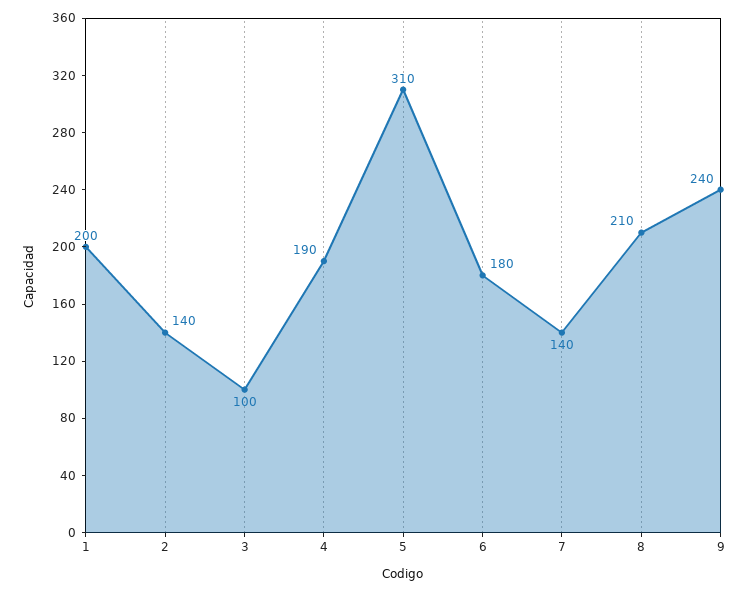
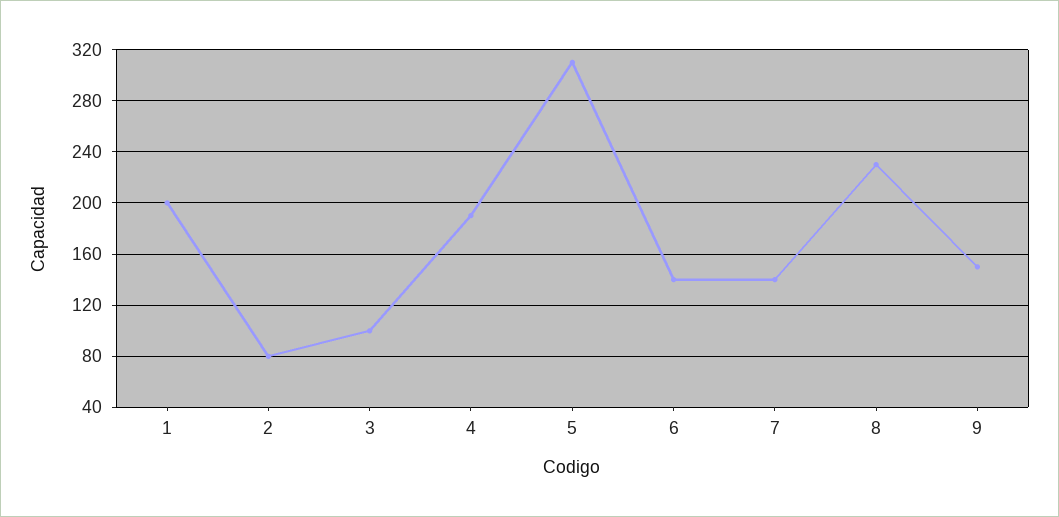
  {
    "1": 200,
-   "2": 140,
+   "2": 80,
    "3": 100,
    "4": 190,
    "5": 310,
-   "6": 180,
+   "6": 140,
    "7": 140,
-   "8": 210,
+   "8": 230,
-   "9": 240
+   "9": 150
  }

